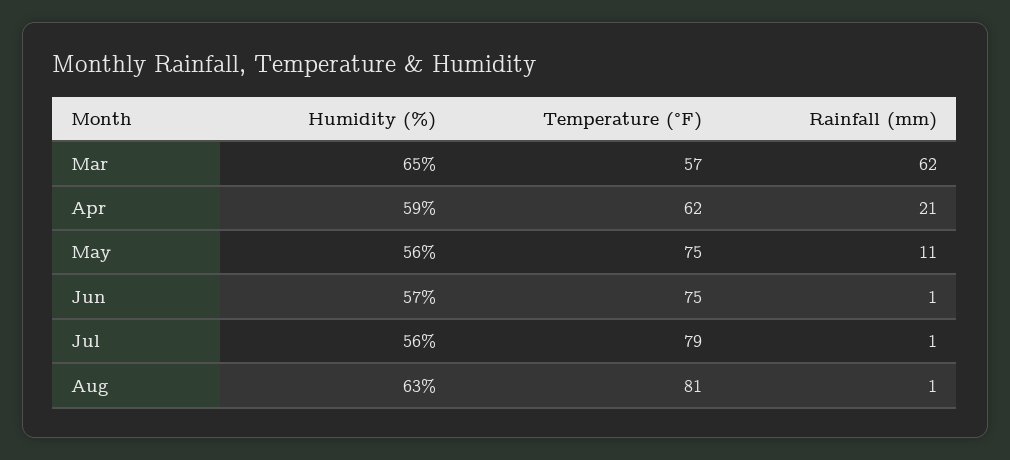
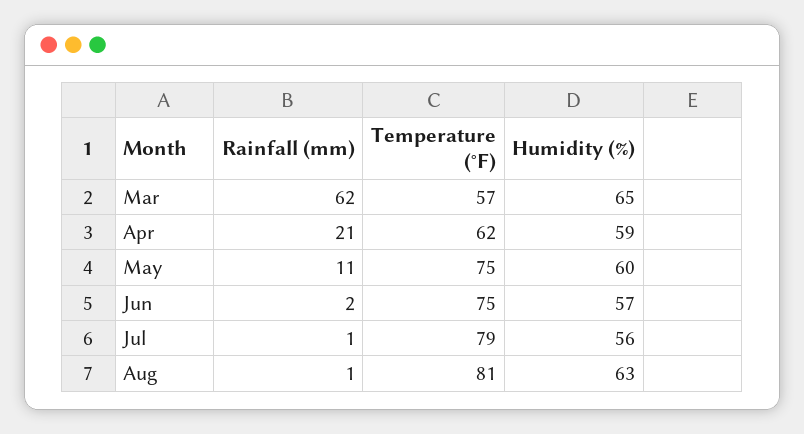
  {
    "Humidity (%)": {
      "Mar": 65,
      "Apr": 59,
-     "May": 56,
+     "May": 60,
      "Jun": 57,
      "Jul": 56,
      "Aug": 63
    },
    "Temperature (°F)": {
      "Mar": 57,
      "Apr": 62,
      "May": 75,
      "Jun": 75,
      "Jul": 79,
      "Aug": 81
    },
    "Rainfall (mm)": {
      "Mar": 62,
      "Apr": 21,
      "May": 11,
-     "Jun": 1,
+     "Jun": 2,
      "Jul": 1,
      "Aug": 1
    }
  }

